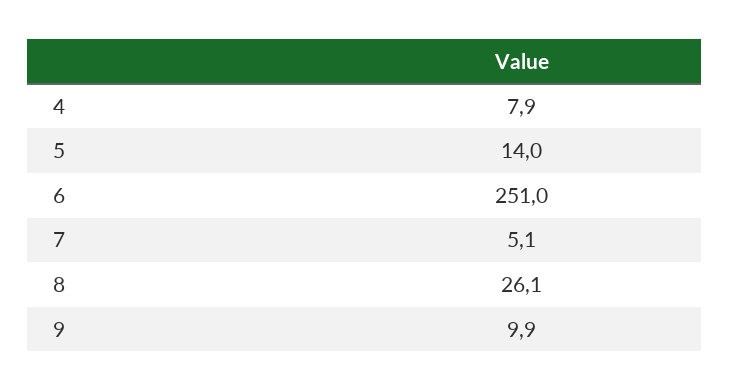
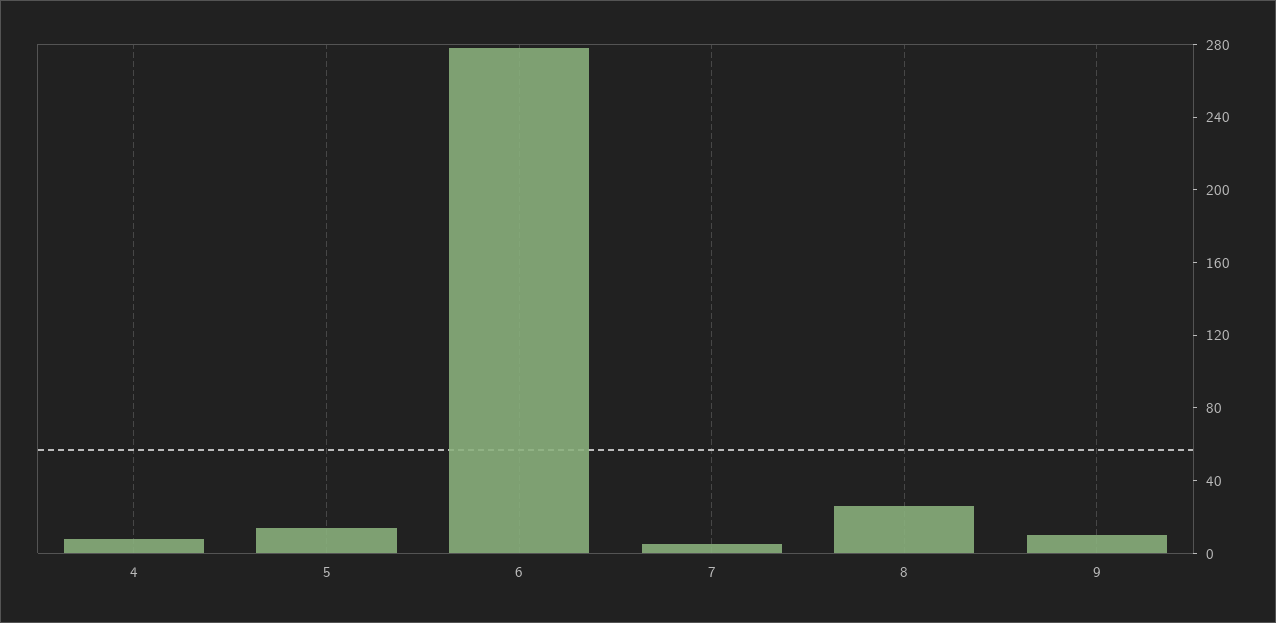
  {
    "4": 7.9,
    "5": 14,
-   "6": 251,
+   "6": 280,
    "7": 5.1,
    "8": 26.1,
    "9": 9.9
  }

